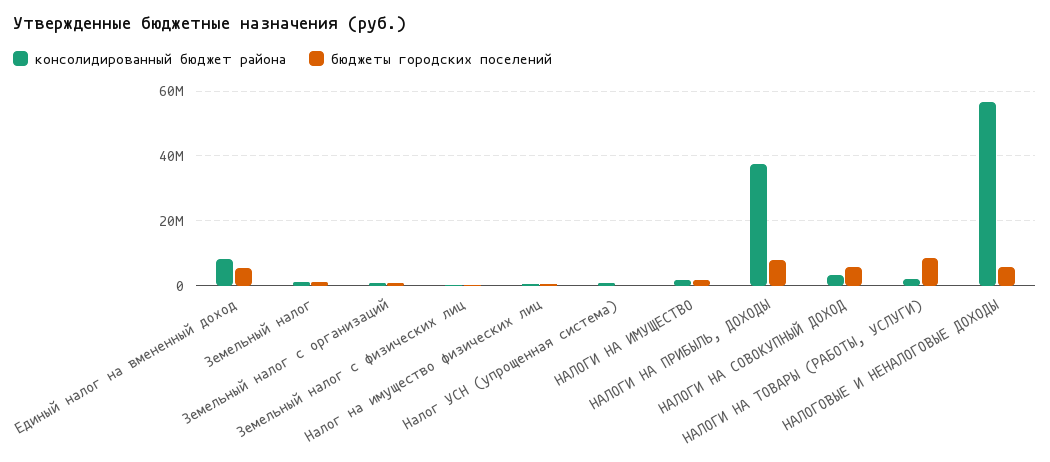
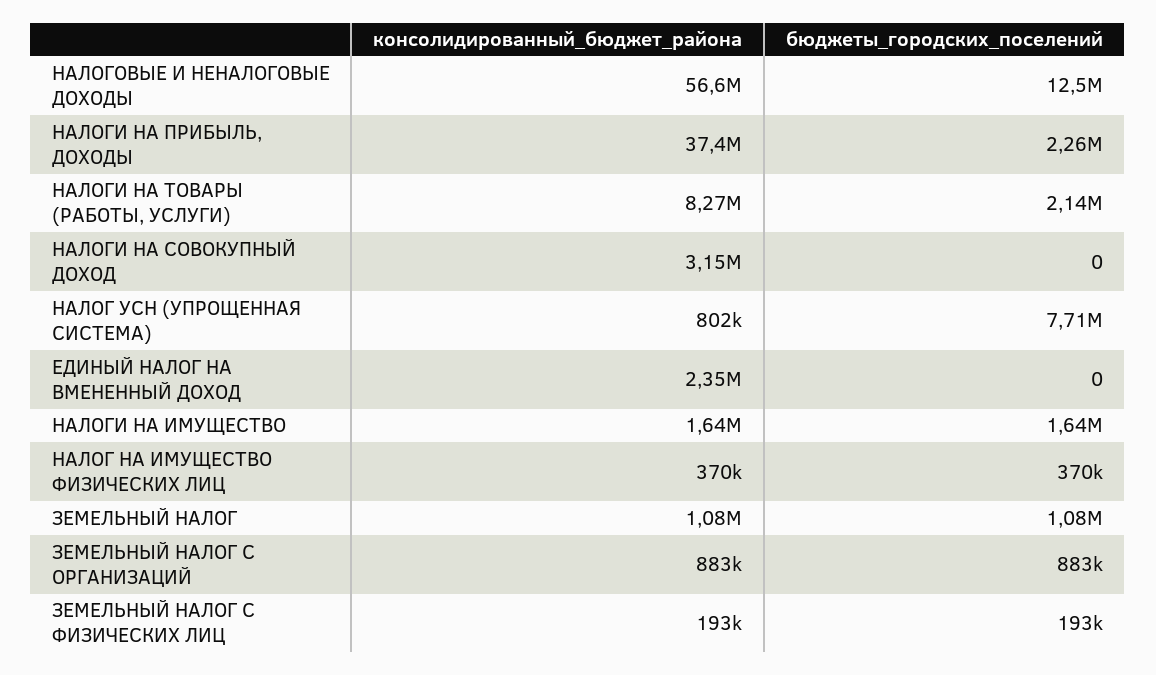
  {
    "консолидированный бюджет района": {
-     "Единый налог на вмененный доход": 8000000,
+     "Единый налог на вмененный доход": 2350000,
      "Земельный налог": 1080000,
      "Земельный налог с организаций": 883000,
      "Земельный налог с физических лиц": 193000,
      "Налог на имущество физических лиц": 370000,
      "Налог УСН (упрощенная система)": 802000,
      "НАЛОГИ НА ИМУЩЕСТВО": 1640000,
      "НАЛОГИ НА ПРИБЫЛЬ, ДОХОДЫ": 37400000,
      "НАЛОГИ НА СОВОКУПНЫЙ ДОХОД": 3150000,
-     "НАЛОГИ НА ТОВАРЫ (РАБОТЫ, УСЛУГИ)": 2000000,
+     "НАЛОГИ НА ТОВАРЫ (РАБОТЫ, УСЛУГИ)": 8270000,
      "НАЛОГОВЫЕ И НЕНАЛОГОВЫЕ ДОХОДЫ": 56600000
    },
    "бюджеты городских поселений": {
-     "Единый налог на вмененный доход": 6000000,
+     "Единый налог на вмененный доход": 0,
      "Земельный налог": 1080000,
      "Земельный налог с организаций": 883000,
      "Земельный налог с физических лиц": 193000,
      "Налог на имущество физических лиц": 370000,
-     "Налог УСН (упрощенная система)": 0,
+     "Налог УСН (упрощенная система)": 7710000,
      "НАЛОГИ НА ИМУЩЕСТВО": 1640000,
-     "НАЛОГИ НА ПРИБЫЛЬ, ДОХОДЫ": 8000000,
+     "НАЛОГИ НА ПРИБЫЛЬ, ДОХОДЫ": 2260000,
-     "НАЛОГИ НА СОВОКУПНЫЙ ДОХОД": 6000000,
+     "НАЛОГИ НА СОВОКУПНЫЙ ДОХОД": 0,
-     "НАЛОГИ НА ТОВАРЫ (РАБОТЫ, УСЛУГИ)": 8000000,
+     "НАЛОГИ НА ТОВАРЫ (РАБОТЫ, УСЛУГИ)": 2140000,
-     "НАЛОГОВЫЕ И НЕНАЛОГОВЫЕ ДОХОДЫ": 6000000
+     "НАЛОГОВЫЕ И НЕНАЛОГОВЫЕ ДОХОДЫ": 12500000
    }
  }

